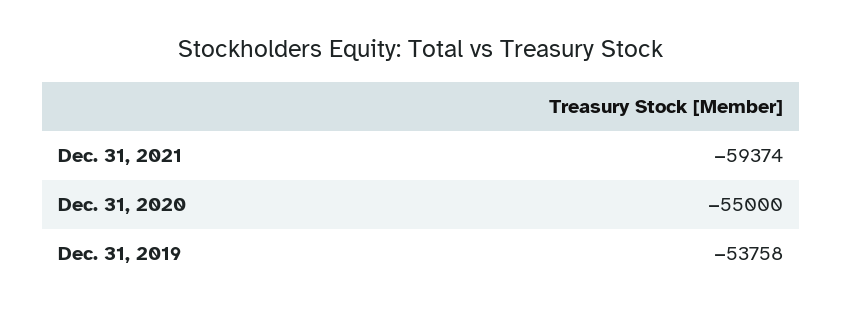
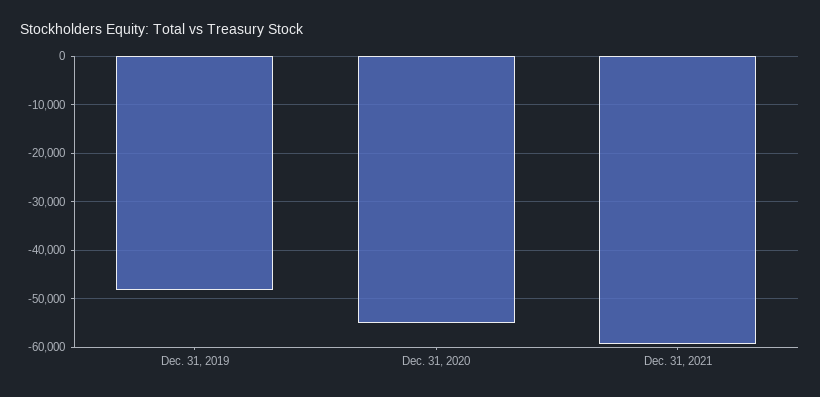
  {
    "Dec. 31, 2021": -59374,
    "Dec. 31, 2020": -55000,
-   "Dec. 31, 2019": -53758
+   "Dec. 31, 2019": -48000
  }

